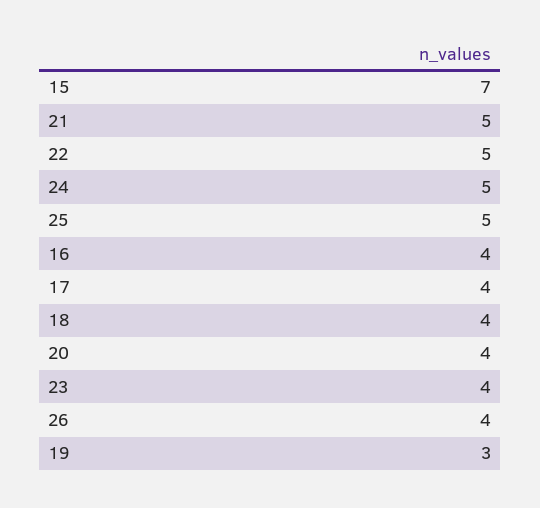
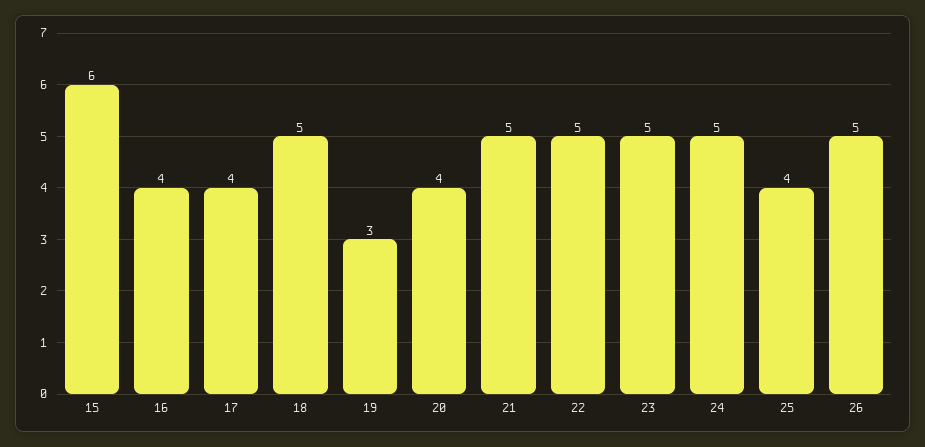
  {
-   "15": 7,
+   "15": 6,
    "21": 5,
    "22": 5,
    "24": 5,
-   "25": 5,
+   "25": 4,
    "16": 4,
    "17": 4,
-   "18": 4,
+   "18": 5,
    "20": 4,
-   "23": 4,
+   "23": 5,
-   "26": 4,
+   "26": 5,
    "19": 3
  }

